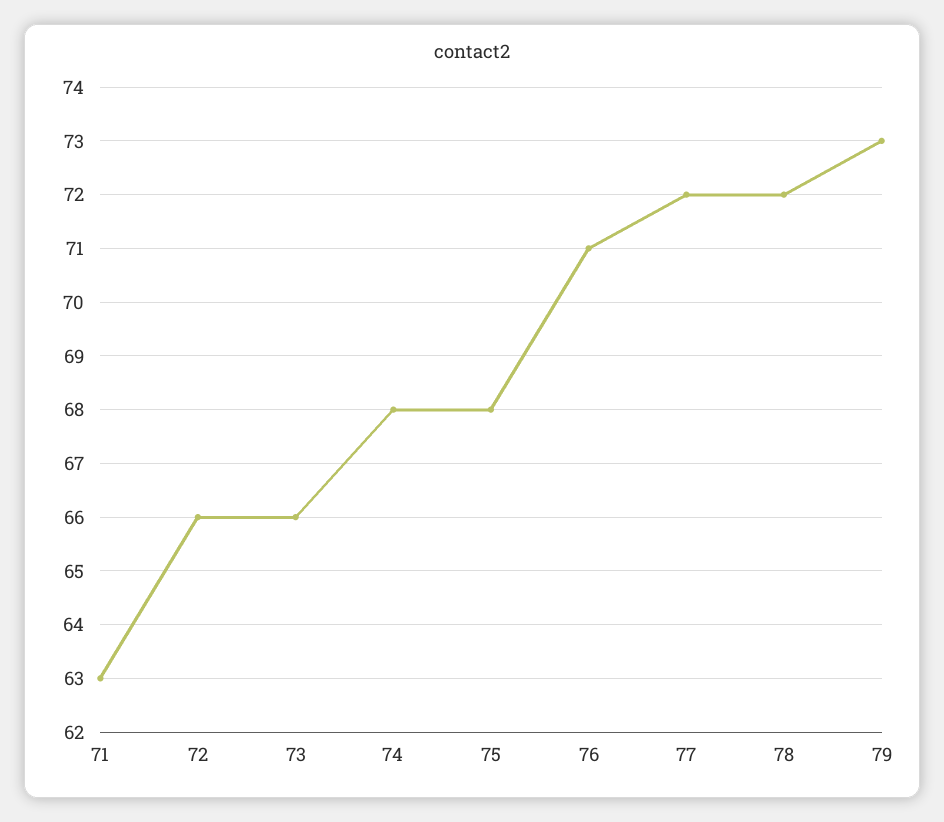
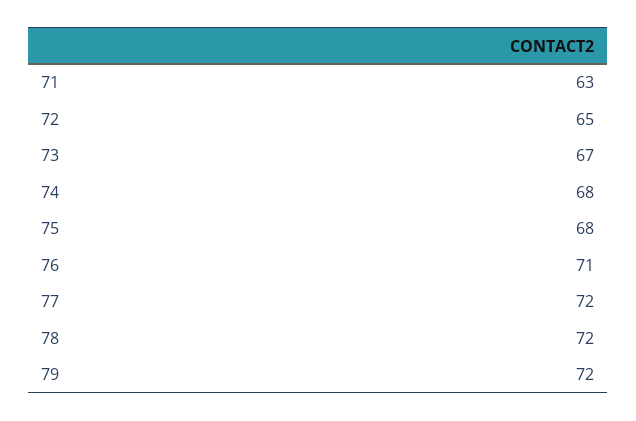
  {
    "71": 63,
-   "72": 66,
+   "72": 65,
-   "73": 66,
+   "73": 67,
    "74": 68,
    "75": 68,
    "76": 71,
    "77": 72,
    "78": 72,
-   "79": 73
+   "79": 72
  }

